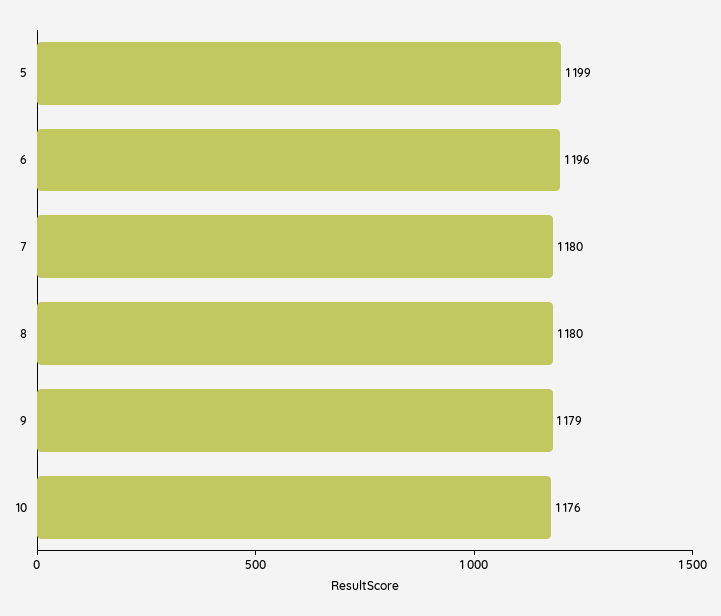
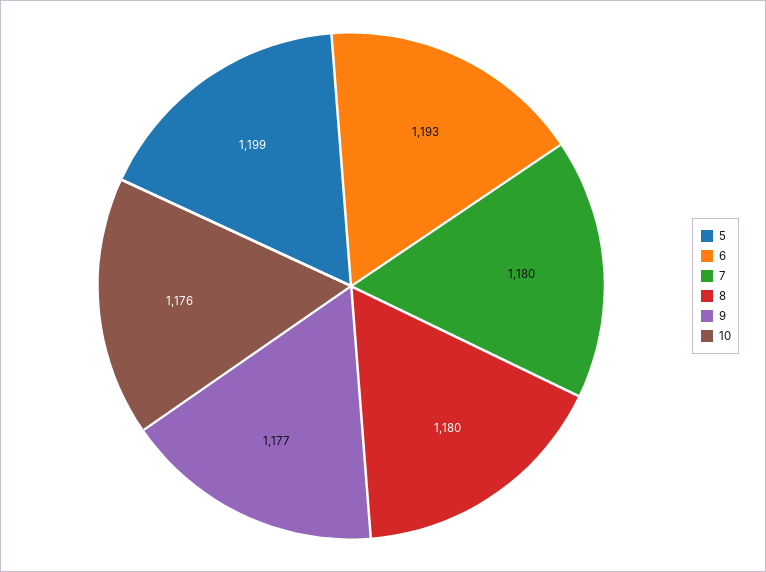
  {
    "5": 1199,
-   "6": 1196,
+   "6": 1193,
    "7": 1180,
    "8": 1180,
-   "9": 1179,
+   "9": 1177,
    "10": 1176
  }

